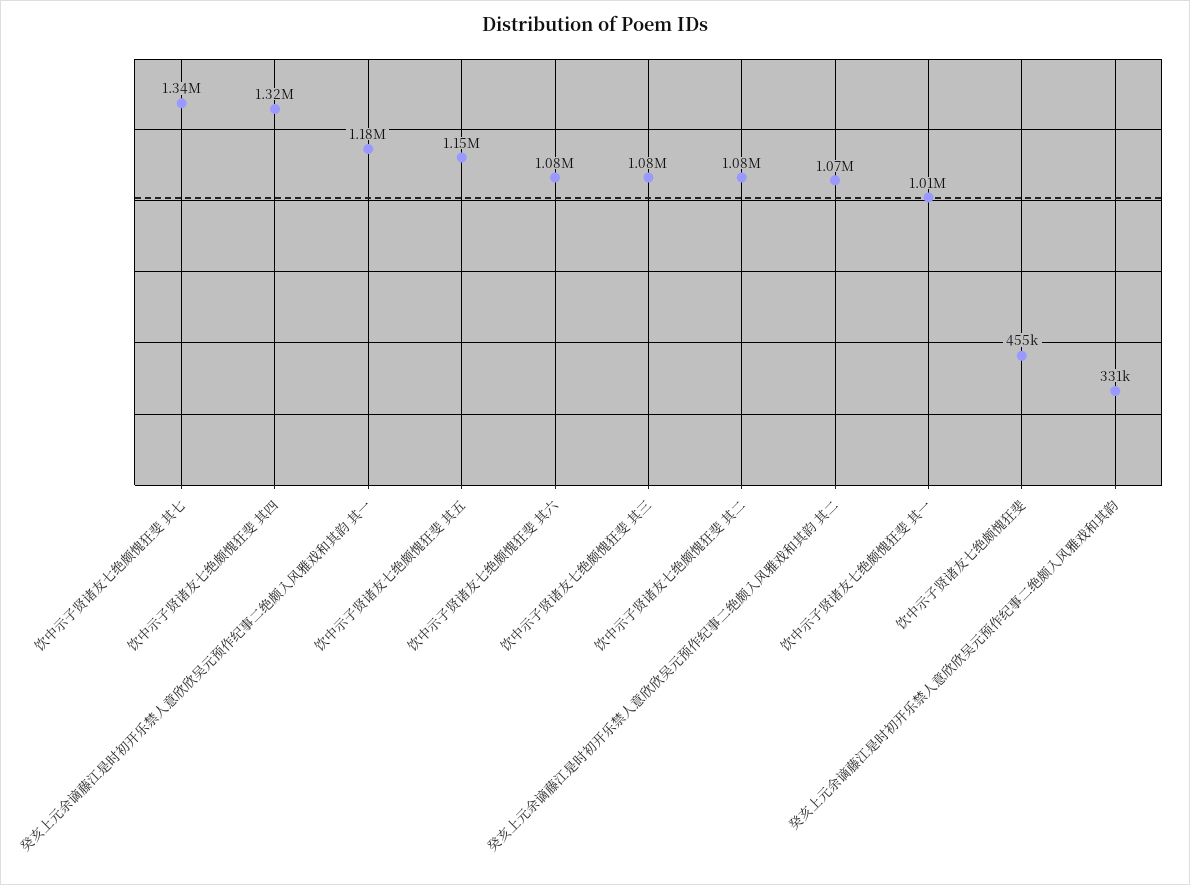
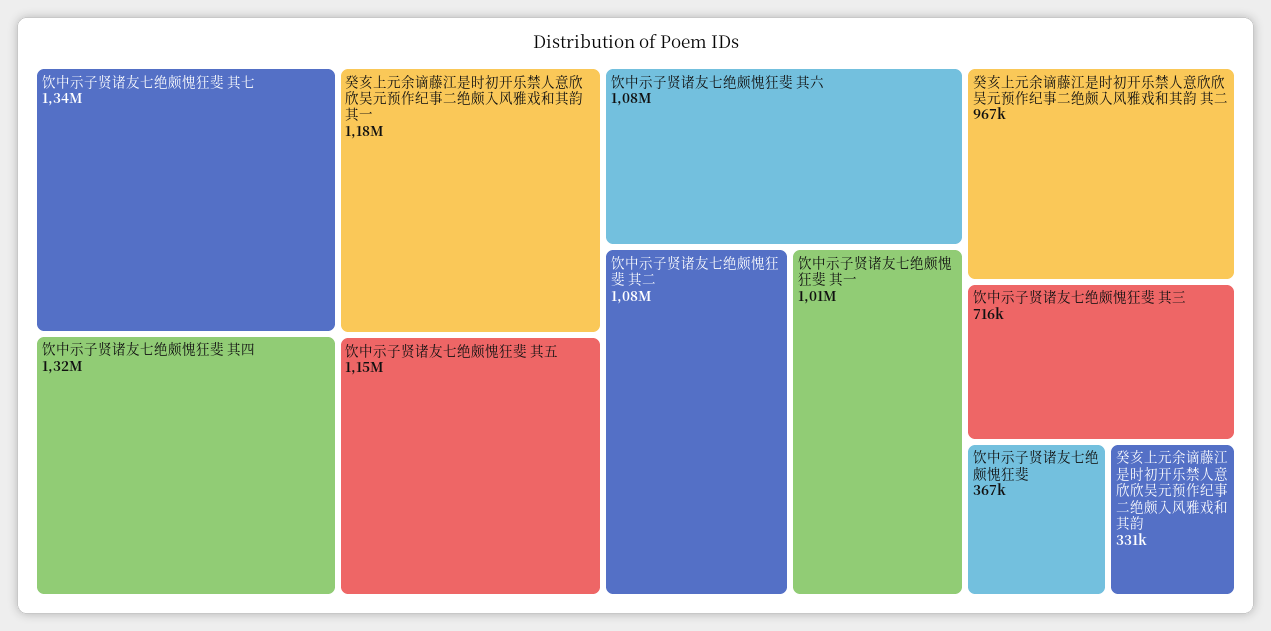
  {
    "饮中示子贤诸友七绝颇愧狂斐 其七": 1340000,
    "饮中示子贤诸友七绝颇愧狂斐 其四": 1320000,
    "癸亥上元余谪藤江是时初开乐禁人意欣欣吴元预作纪事二绝颇入风雅戏和其韵 其一": 1180000,
    "饮中示子贤诸友七绝颇愧狂斐 其五": 1150000,
    "饮中示子贤诸友七绝颇愧狂斐 其六": 1080000,
-   "饮中示子贤诸友七绝颇愧狂斐 其三": 1080000,
+   "饮中示子贤诸友七绝颇愧狂斐 其三": 716000,
    "饮中示子贤诸友七绝颇愧狂斐 其二": 1080000,
-   "癸亥上元余谪藤江是时初开乐禁人意欣欣吴元预作纪事二绝颇入风雅戏和其韵 其二": 1070000,
+   "癸亥上元余谪藤江是时初开乐禁人意欣欣吴元预作纪事二绝颇入风雅戏和其韵 其二": 967000,
    "饮中示子贤诸友七绝颇愧狂斐 其一": 1010000,
-   "饮中示子贤诸友七绝颇愧狂斐": 455000,
+   "饮中示子贤诸友七绝颇愧狂斐": 367000,
    "癸亥上元余谪藤江是时初开乐禁人意欣欣吴元预作纪事二绝颇入风雅戏和其韵": 331000
  }

